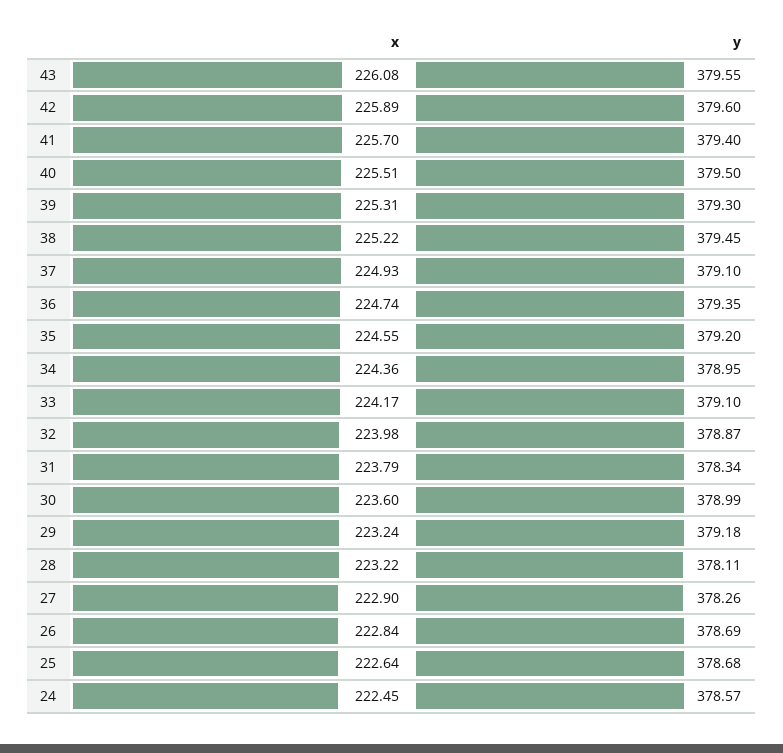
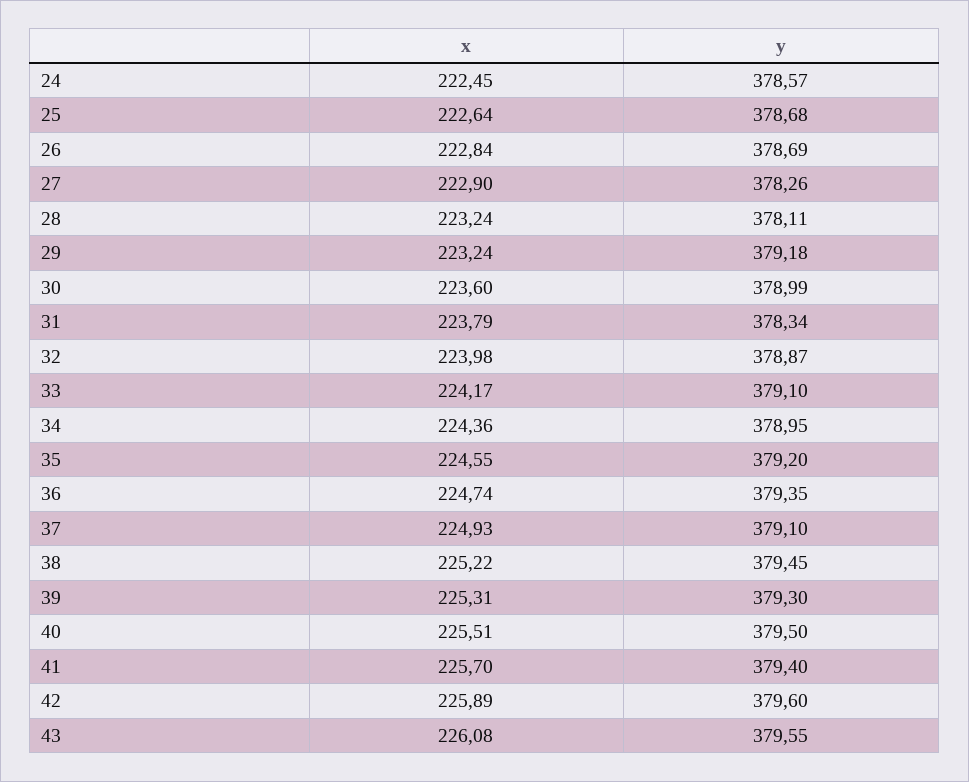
  {
    "x": {
      "43": 226.08,
      "42": 225.89,
      "41": 225.7,
      "40": 225.51,
      "39": 225.31,
      "38": 225.22,
      "37": 224.93,
      "36": 224.74,
      "35": 224.55,
      "34": 224.36,
      "33": 224.17,
      "32": 223.98,
      "31": 223.79,
      "30": 223.6,
      "29": 223.24,
-     "28": 223.22,
+     "28": 223.24,
      "27": 222.9,
      "26": 222.84,
      "25": 222.64,
      "24": 222.45
    },
    "y": {
      "43": 379.55,
      "42": 379.6,
      "41": 379.4,
      "40": 379.5,
      "39": 379.3,
      "38": 379.45,
      "37": 379.1,
      "36": 379.35,
      "35": 379.2,
      "34": 378.95,
      "33": 379.1,
      "32": 378.87,
      "31": 378.34,
      "30": 378.99,
      "29": 379.18,
      "28": 378.11,
      "27": 378.26,
      "26": 378.69,
      "25": 378.68,
      "24": 378.57
    }
  }

